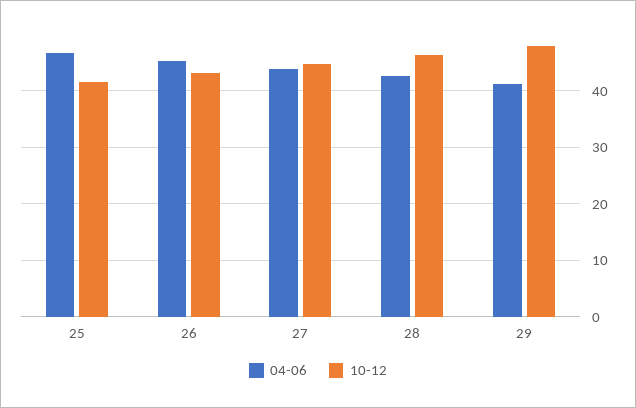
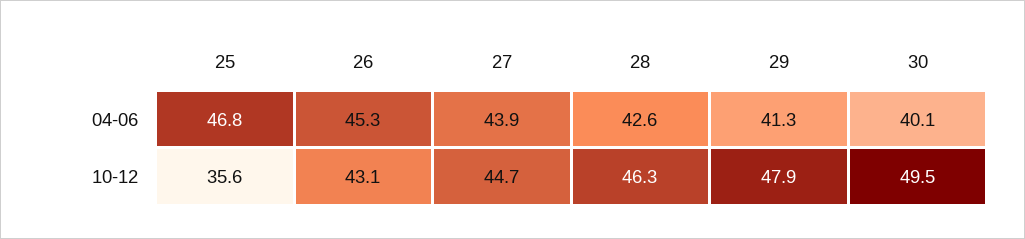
  {
    "04-06": {
      "25": 46.8,
      "26": 45.3,
      "27": 43.9,
      "28": 42.6,
-     "29": 41.3
+     "29": 41.3,
+     "30": 40.1
    },
    "10-12": {
-     "25": 42,
+     "25": 35.6,
      "26": 43.1,
      "27": 44.7,
      "28": 46.3,
-     "29": 47.9
+     "29": 47.9,
+     "30": 49.5
    }
  }

